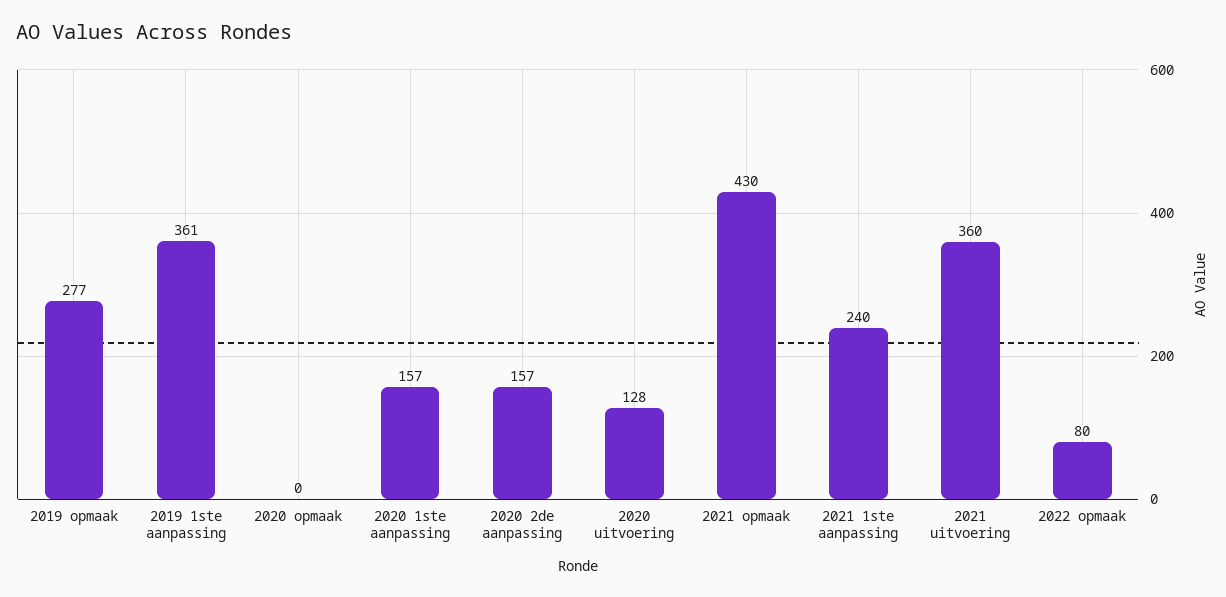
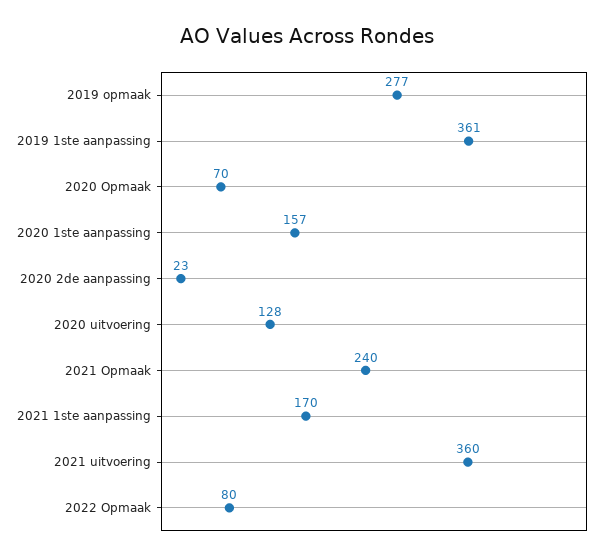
  {
    "2019 opmaak": 277,
    "2019 1ste aanpassing": 361,
-   "2020 opmaak": 0,
+   "2020 opmaak": 70,
    "2020 1ste aanpassing": 157,
-   "2020 2de aanpassing": 157,
+   "2020 2de aanpassing": 23,
    "2020 uitvoering": 128,
-   "2021 opmaak": 430,
+   "2021 opmaak": 240,
-   "2021 1ste aanpassing": 240,
+   "2021 1ste aanpassing": 170,
    "2021 uitvoering": 360,
    "2022 opmaak": 80
  }

